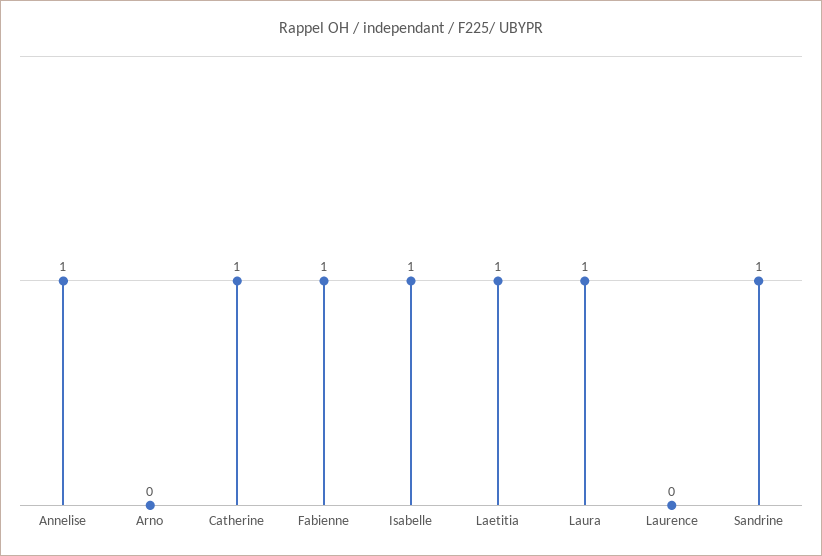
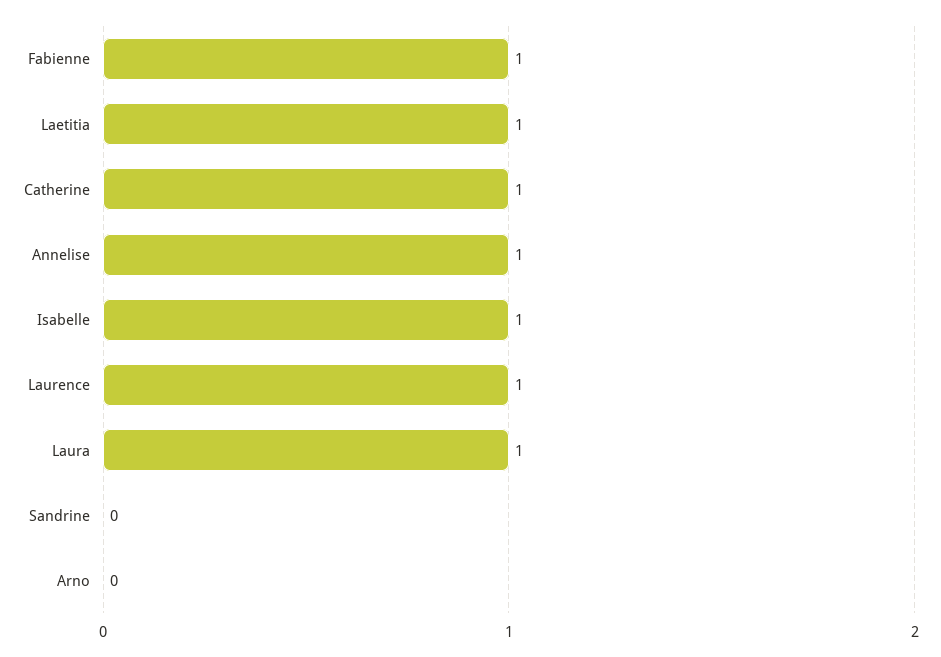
  {
    "Annelise": 1,
    "Arno": 0,
    "Catherine": 1,
    "Fabienne": 1,
    "Isabelle": 1,
    "Laetitia": 1,
    "Laura": 1,
-   "Laurence": 0,
+   "Laurence": 1,
-   "Sandrine": 1
+   "Sandrine": 0
  }

